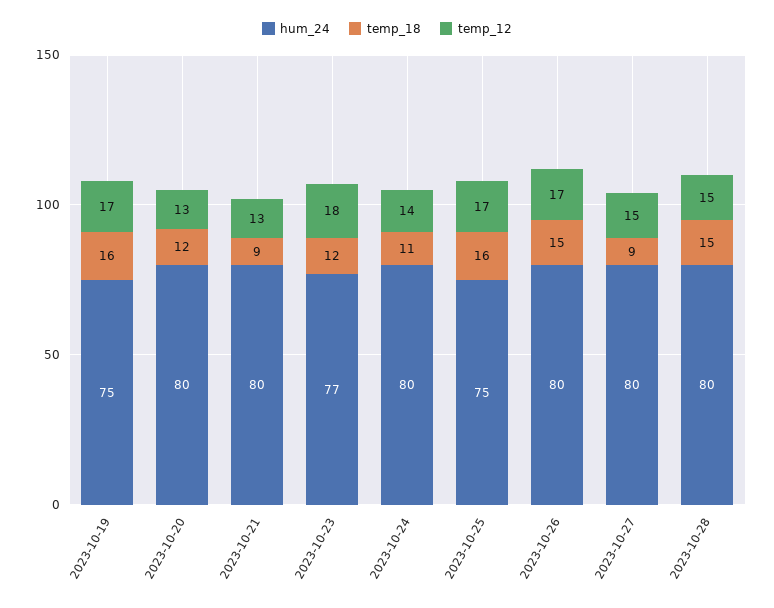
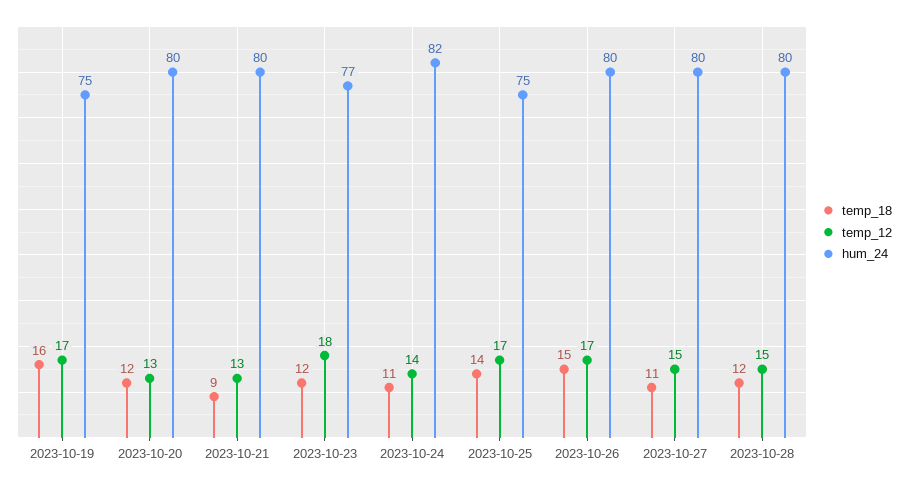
  {
    "hum_24": {
      "2023-10-19": 75,
      "2023-10-20": 80,
      "2023-10-21": 80,
      "2023-10-23": 77,
-     "2023-10-24": 80,
+     "2023-10-24": 82,
      "2023-10-25": 75,
      "2023-10-26": 80,
      "2023-10-27": 80,
      "2023-10-28": 80
    },
    "temp_18": {
      "2023-10-19": 16,
      "2023-10-20": 12,
      "2023-10-21": 9,
      "2023-10-23": 12,
      "2023-10-24": 11,
-     "2023-10-25": 16,
+     "2023-10-25": 14,
      "2023-10-26": 15,
-     "2023-10-27": 9,
+     "2023-10-27": 11,
-     "2023-10-28": 15
+     "2023-10-28": 12
    },
    "temp_12": {
      "2023-10-19": 17,
      "2023-10-20": 13,
      "2023-10-21": 13,
      "2023-10-23": 18,
      "2023-10-24": 14,
      "2023-10-25": 17,
      "2023-10-26": 17,
      "2023-10-27": 15,
      "2023-10-28": 15
    }
  }

